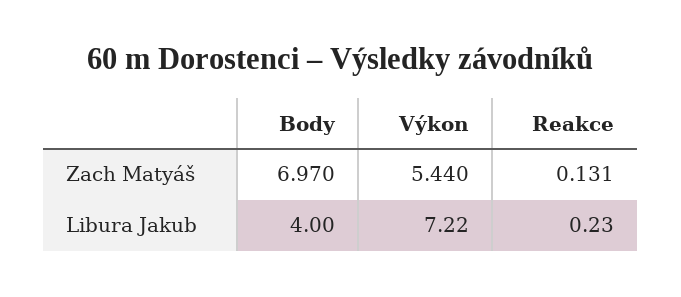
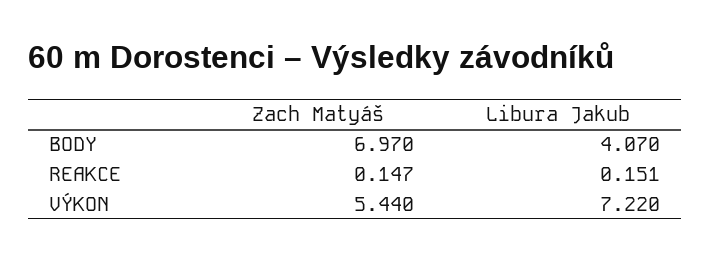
  {
    "Body": {
      "Zach Matyáš": 6.97,
-     "Libura Jakub": 4
+     "Libura Jakub": 4.07
    },
    "Výkon": {
      "Zach Matyáš": 5.44,
      "Libura Jakub": 7.22
    },
    "Reakce": {
-     "Zach Matyáš": 0.131,
+     "Zach Matyáš": 0.147,
-     "Libura Jakub": 0.23
+     "Libura Jakub": 0.151
    }
  }

